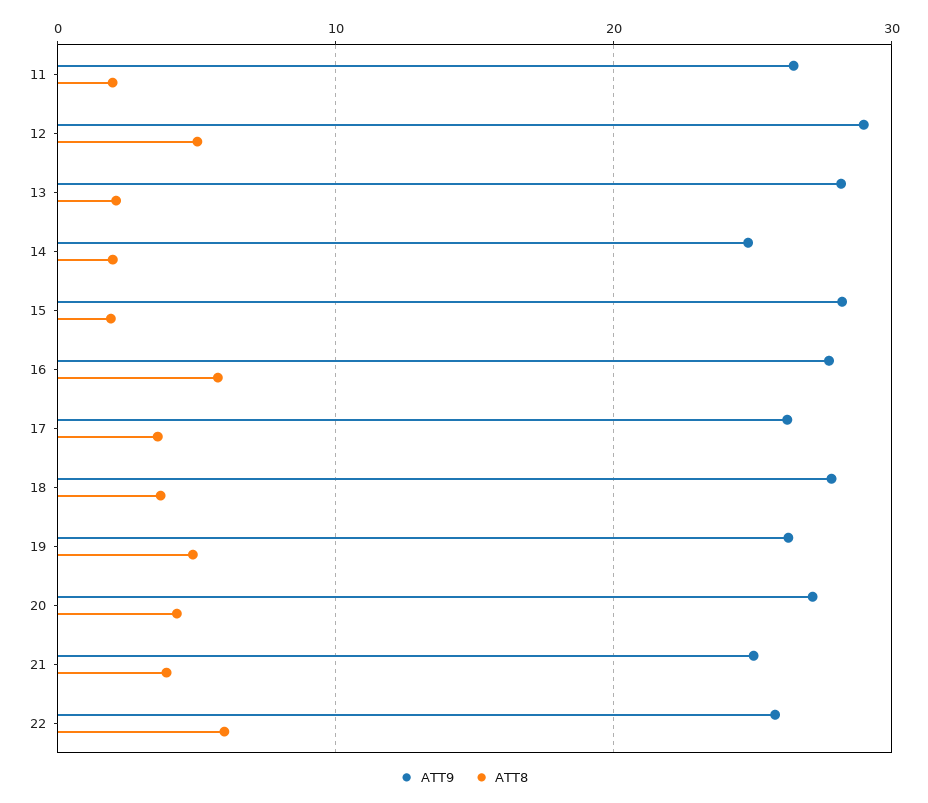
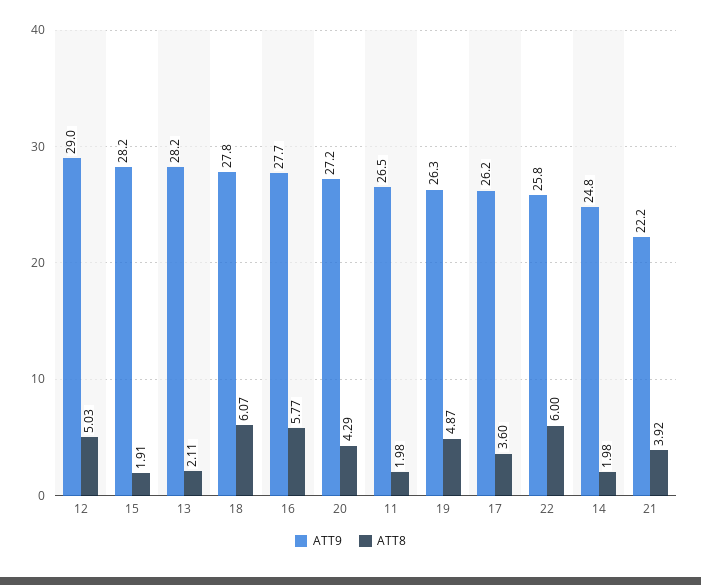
  {
    "ATT9": {
      "11": 26.5,
      "12": 29,
      "13": 28.2,
      "14": 24.8,
      "15": 28.2,
      "16": 27.7,
      "17": 26.2,
      "18": 27.8,
      "19": 26.3,
      "20": 27.2,
-     "21": 25,
+     "21": 22.2,
      "22": 25.8
    },
    "ATT8": {
      "11": 1.98,
      "12": 5.03,
      "13": 2.11,
      "14": 1.98,
      "15": 1.91,
      "16": 5.77,
      "17": 3.6,
-     "18": 4,
+     "18": 6.07,
      "19": 4.87,
      "20": 4.29,
      "21": 3.92,
      "22": 6
    }
  }

